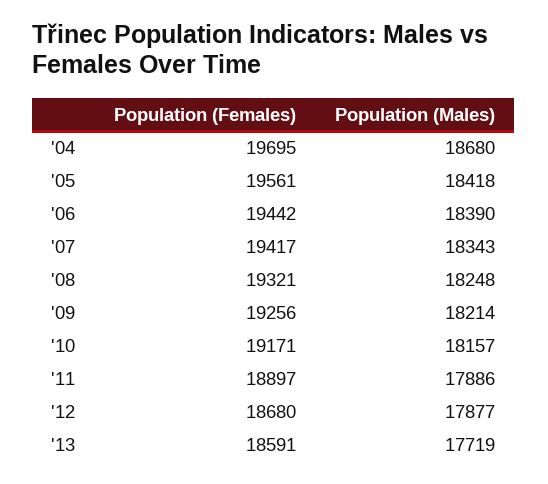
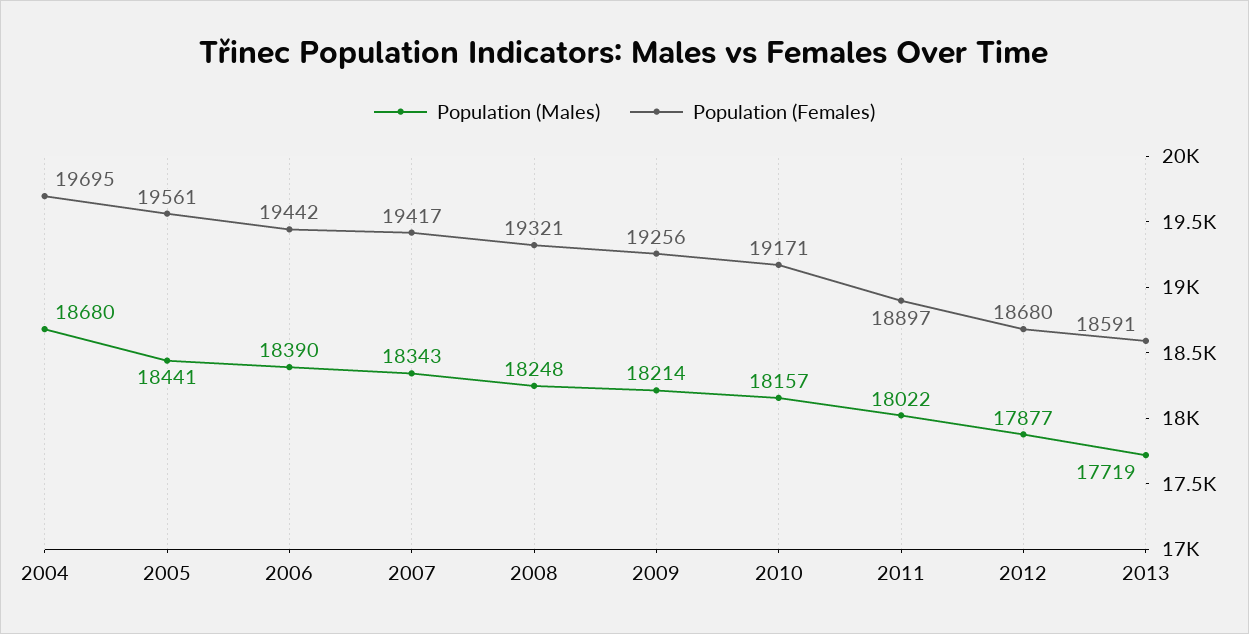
  {
    "Population (Females)": {
      "'04": 19695,
      "'05": 19561,
      "'06": 19442,
      "'07": 19417,
      "'08": 19321,
      "'09": 19256,
      "'10": 19171,
      "'11": 18897,
      "'12": 18680,
      "'13": 18591
    },
    "Population (Males)": {
      "'04": 18680,
-     "'05": 18418,
+     "'05": 18441,
      "'06": 18390,
      "'07": 18343,
      "'08": 18248,
      "'09": 18214,
      "'10": 18157,
-     "'11": 17886,
+     "'11": 18022,
      "'12": 17877,
      "'13": 17719
    }
  }

